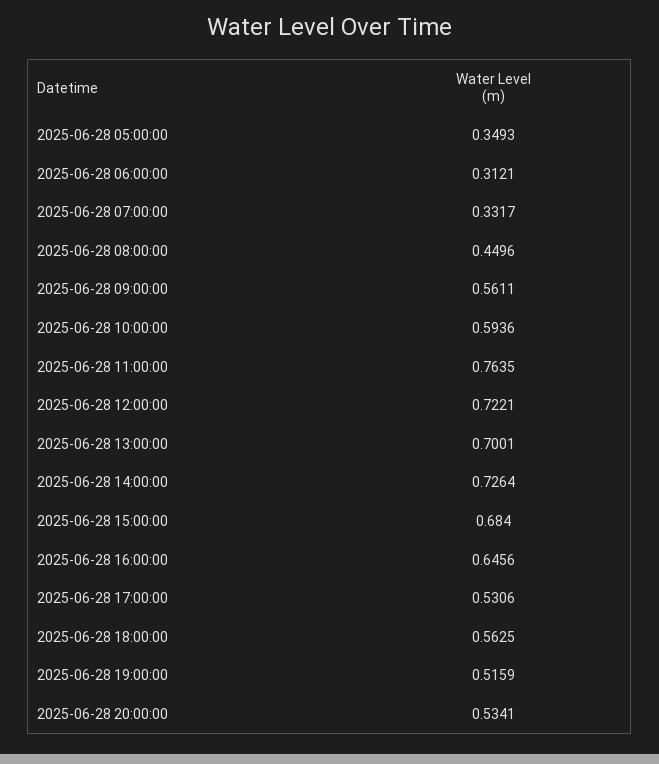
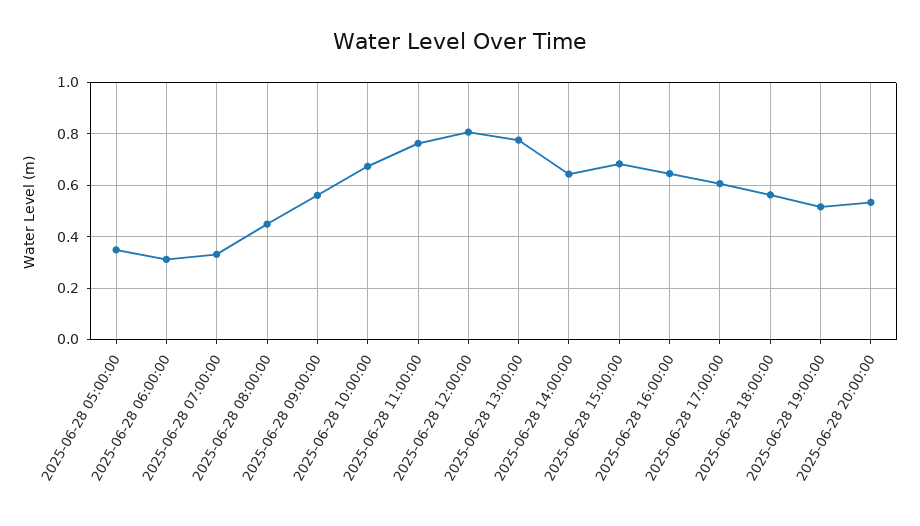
  {
    "2025-06-28 05:00:00": 0.3493,
    "2025-06-28 06:00:00": 0.3121,
    "2025-06-28 07:00:00": 0.3317,
    "2025-06-28 08:00:00": 0.4496,
    "2025-06-28 09:00:00": 0.5611,
-   "2025-06-28 10:00:00": 0.5936,
+   "2025-06-28 10:00:00": 0.675,
    "2025-06-28 11:00:00": 0.7635,
-   "2025-06-28 12:00:00": 0.7221,
+   "2025-06-28 12:00:00": 0.8,
-   "2025-06-28 13:00:00": 0.7001,
+   "2025-06-28 13:00:00": 0.775,
-   "2025-06-28 14:00:00": 0.7264,
+   "2025-06-28 14:00:00": 0.65,
    "2025-06-28 15:00:00": 0.684,
    "2025-06-28 16:00:00": 0.6456,
-   "2025-06-28 17:00:00": 0.5306,
+   "2025-06-28 17:00:00": 0.6,
    "2025-06-28 18:00:00": 0.5625,
    "2025-06-28 19:00:00": 0.5159,
    "2025-06-28 20:00:00": 0.5341
  }

